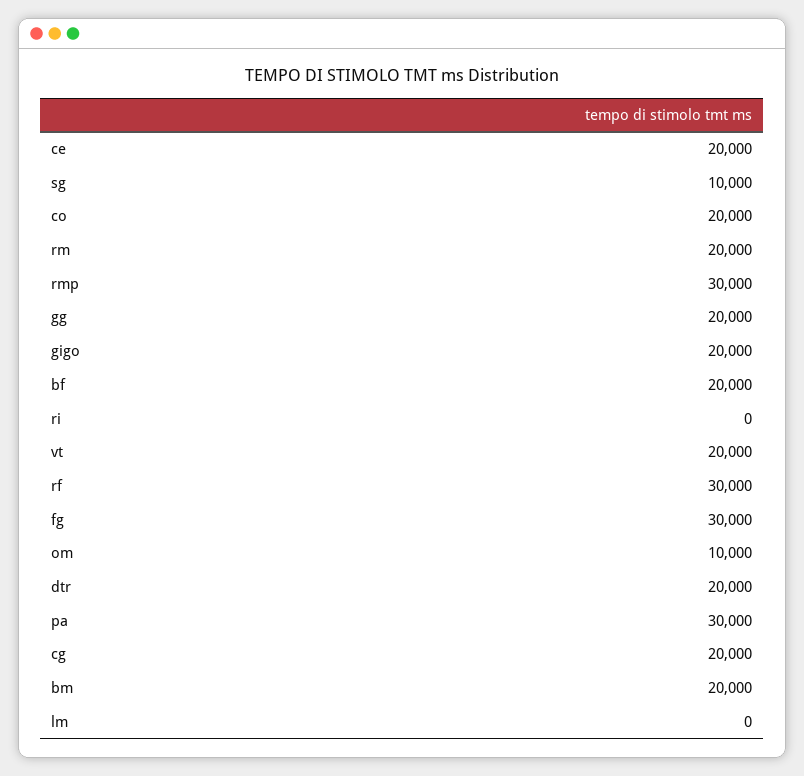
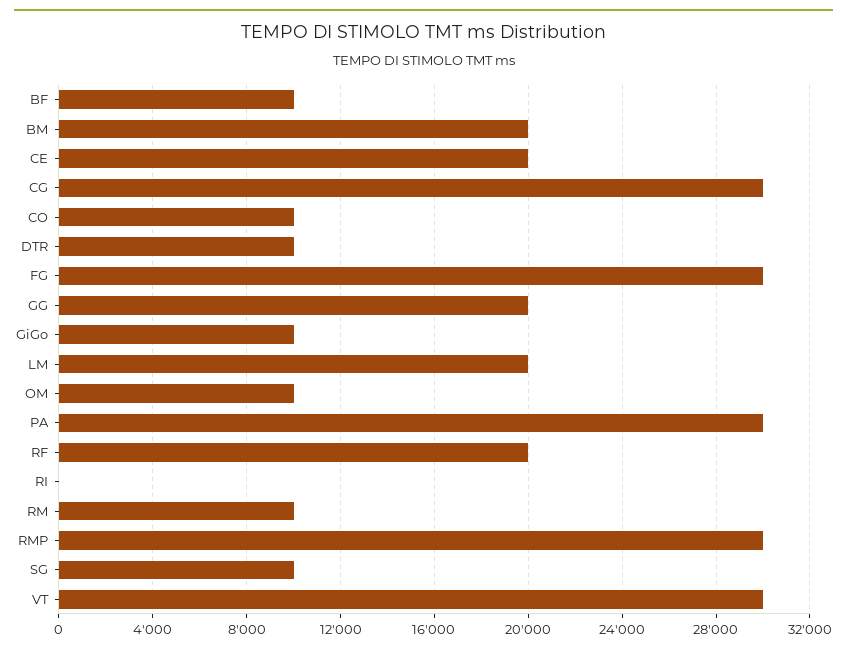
  {
    "ce": 20000,
    "sg": 10000,
-   "co": 20000,
+   "co": 10000,
-   "rm": 20000,
+   "rm": 10000,
    "rmp": 30000,
    "gg": 20000,
-   "gigo": 20000,
+   "gigo": 10000,
-   "bf": 20000,
+   "bf": 10000,
    "ri": 0,
-   "vt": 20000,
+   "vt": 30000,
-   "rf": 30000,
+   "rf": 20000,
    "fg": 30000,
    "om": 10000,
-   "dtr": 20000,
+   "dtr": 10000,
    "pa": 30000,
-   "cg": 20000,
+   "cg": 30000,
    "bm": 20000,
-   "lm": 0
+   "lm": 20000
  }

